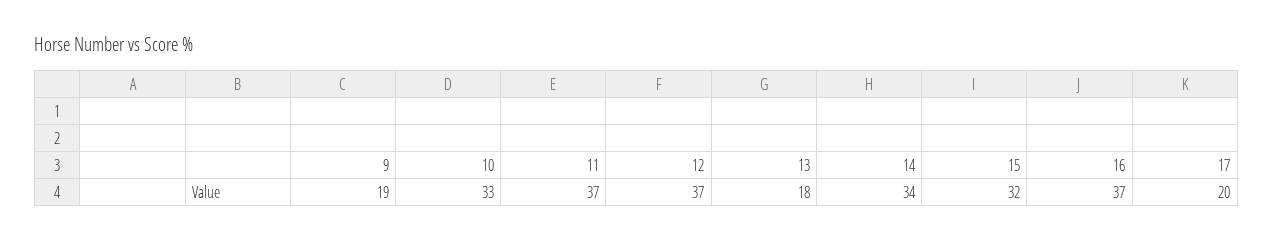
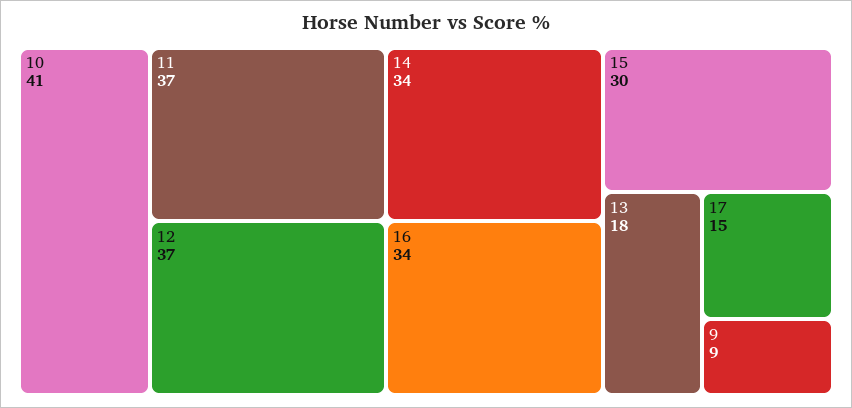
  {
-   "9": 19,
+   "9": 9,
-   "10": 33,
+   "10": 41,
    "11": 37,
    "12": 37,
    "13": 18,
    "14": 34,
-   "15": 32,
+   "15": 30,
-   "16": 37,
+   "16": 34,
-   "17": 20
+   "17": 15
  }

